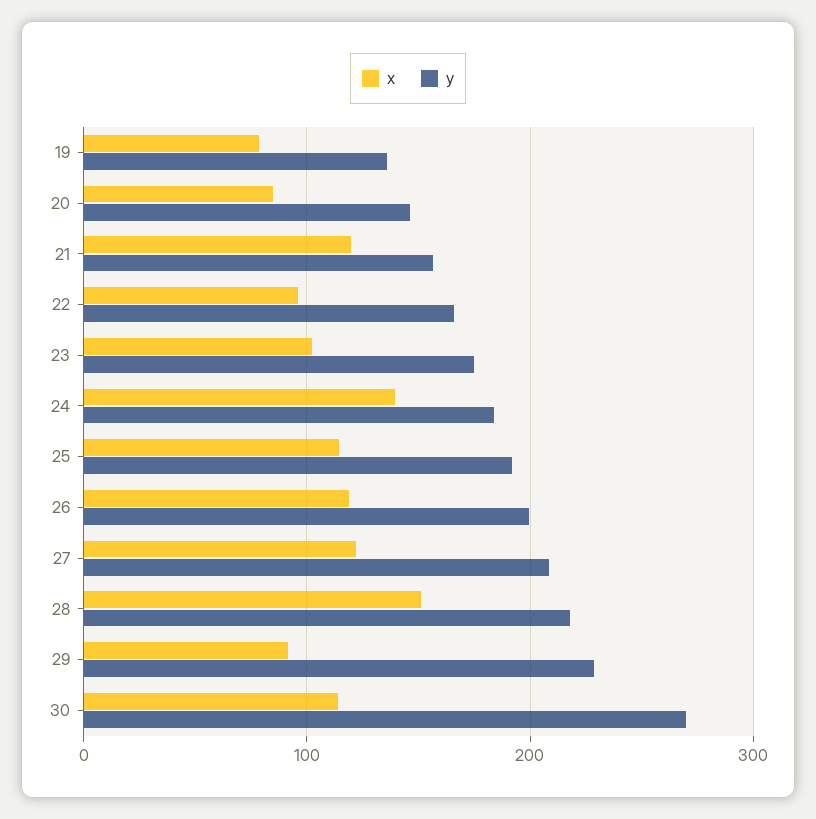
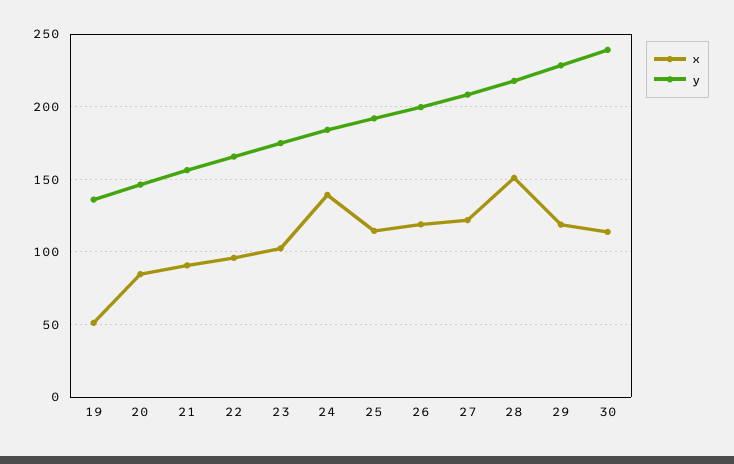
  {
    "x": {
-     "19": 80,
+     "19": 50,
      "20": 85,
-     "21": 120,
+     "21": 90,
      "22": 95,
      "23": 100,
      "24": 140,
      "25": 115,
      "26": 120,
      "27": 120,
      "28": 150,
-     "29": 90,
+     "29": 120,
      "30": 115
    },
    "y": {
      "19": 135,
      "20": 145,
      "21": 155,
      "22": 165,
      "23": 175,
      "24": 185,
      "25": 190,
      "26": 200,
      "27": 210,
      "28": 220,
      "29": 230,
-     "30": 270
+     "30": 240
    }
  }

